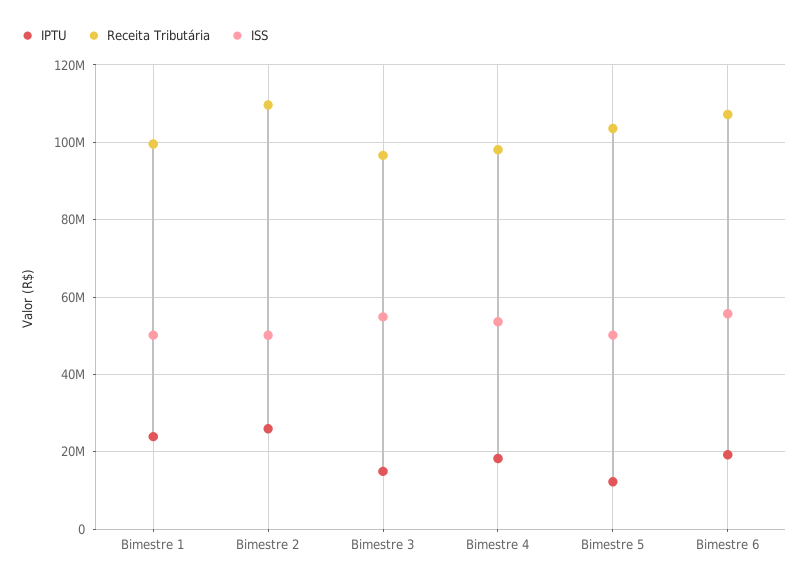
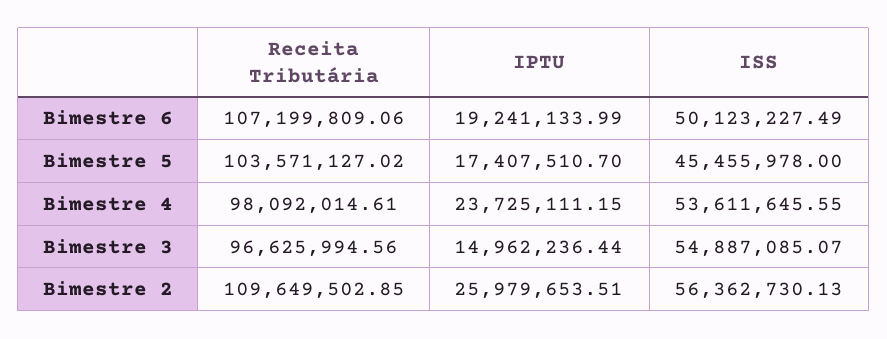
  {
    "IPTU": {
-     "Bimestre 1": 24000000,
      "Bimestre 2": 25979653.51,
      "Bimestre 3": 14962236.44,
-     "Bimestre 4": 18000000,
+     "Bimestre 4": 23725111.15,
-     "Bimestre 5": 12000000,
+     "Bimestre 5": 17407510.7,
      "Bimestre 6": 19241133.99
    },
    "Receita Tributária": {
-     "Bimestre 1": 100000000,
      "Bimestre 2": 109649502.85,
      "Bimestre 3": 96625994.56,
      "Bimestre 4": 98092014.61,
      "Bimestre 5": 103571127.02,
      "Bimestre 6": 107199809.06
    },
    "ISS": {
-     "Bimestre 1": 50000000,
-     "Bimestre 2": 50000000,
+     "Bimestre 2": 56362730.13,
      "Bimestre 3": 54887085.07,
      "Bimestre 4": 53611645.55,
-     "Bimestre 5": 50000000,
+     "Bimestre 5": 45455978,
-     "Bimestre 6": 56000000
+     "Bimestre 6": 50123227.49
    }
  }

